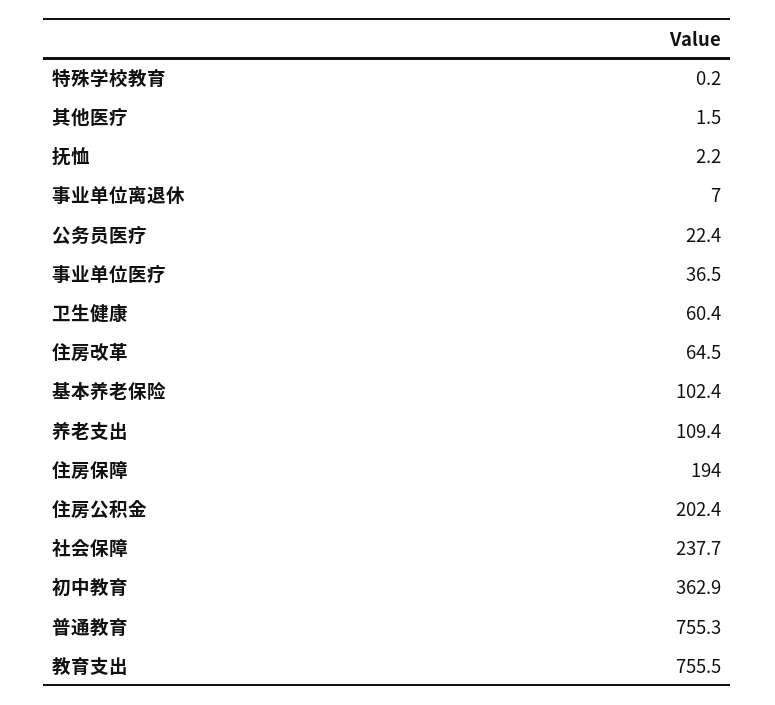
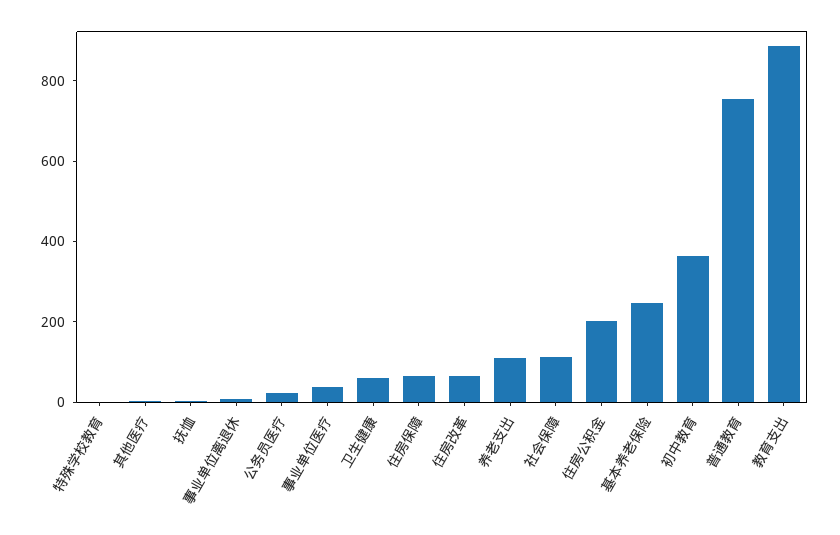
  {
    "特殊学校教育": 0.2,
    "其他医疗": 1.5,
    "抚恤": 2.2,
    "事业单位离退休": 7,
    "公务员医疗": 22.4,
    "事业单位医疗": 36.5,
    "卫生健康": 60.4,
    "住房改革": 64.5,
-   "基本养老保险": 102.4,
+   "基本养老保险": 250,
    "养老支出": 109.4,
-   "住房保障": 194,
+   "住房保障": 50,
    "住房公积金": 202.4,
-   "社会保障": 237.7,
+   "社会保障": 100,
    "初中教育": 362.9,
    "普通教育": 755.3,
-   "教育支出": 755.5
+   "教育支出": 900
  }

